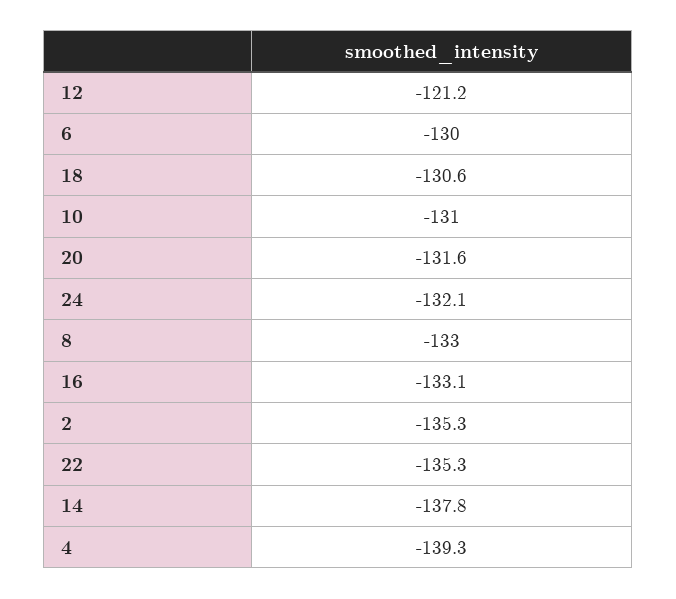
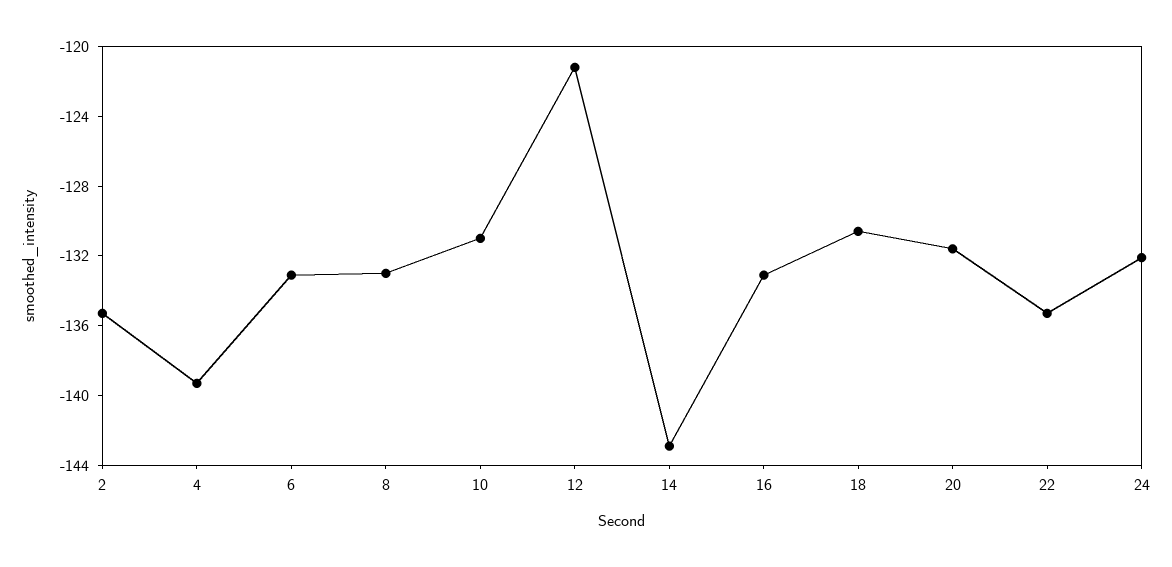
  {
    "12": -121.2,
-   "6": -130,
+   "6": -133,
    "18": -130.6,
    "10": -131,
    "20": -131.6,
    "24": -132.1,
    "8": -133,
    "16": -133.1,
    "2": -135.3,
    "22": -135.3,
-   "14": -137.8,
+   "14": -143,
    "4": -139.3
  }

